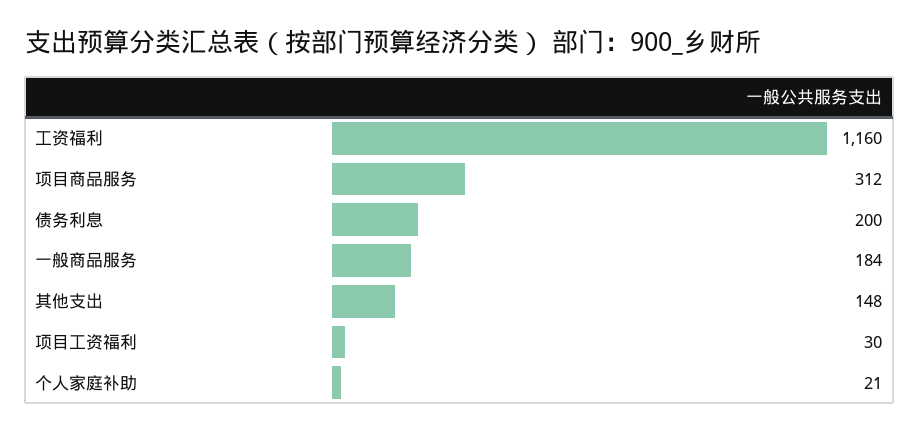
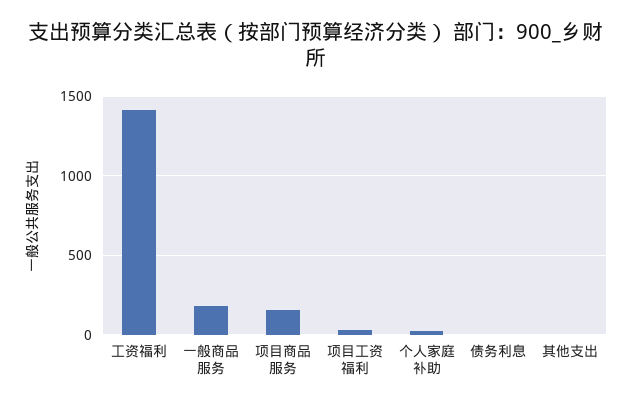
  {
-   "工资福利": 1160,
+   "工资福利": 1400,
-   "项目商品服务": 312,
+   "项目商品服务": 150,
-   "债务利息": 200,
+   "债务利息": 0,
    "一般商品服务": 184,
-   "其他支出": 148,
+   "其他支出": 0,
    "项目工资福利": 30,
    "个人家庭补助": 21
  }

